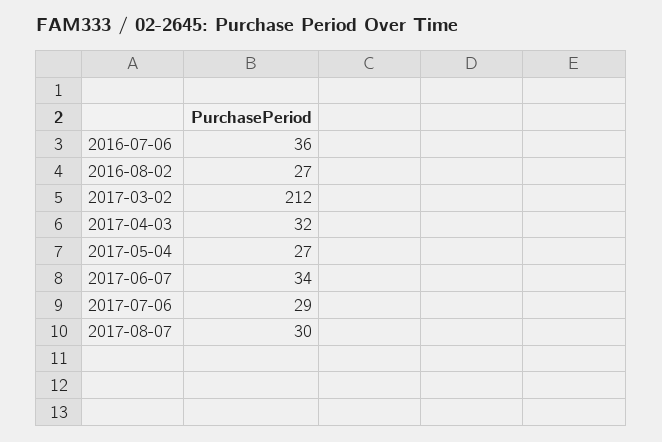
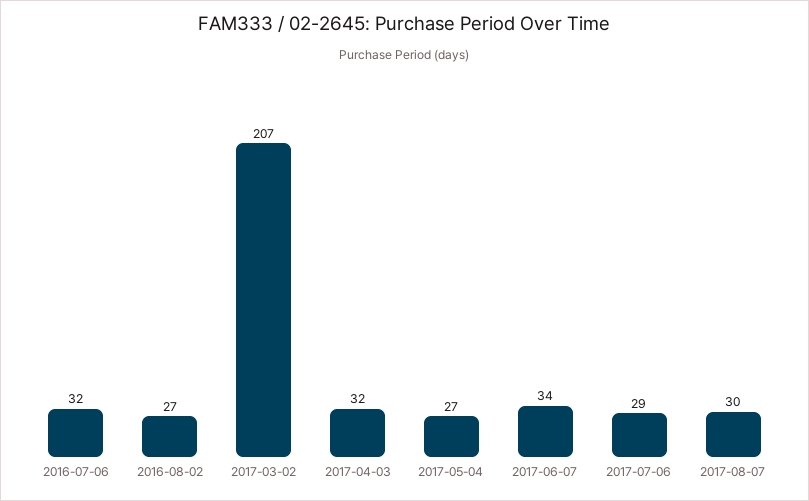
  {
-   "2016-07-06": 36,
+   "2016-07-06": 32,
    "2016-08-02": 27,
-   "2017-03-02": 212,
+   "2017-03-02": 207,
    "2017-04-03": 32,
    "2017-05-04": 27,
    "2017-06-07": 34,
    "2017-07-06": 29,
    "2017-08-07": 30
  }

